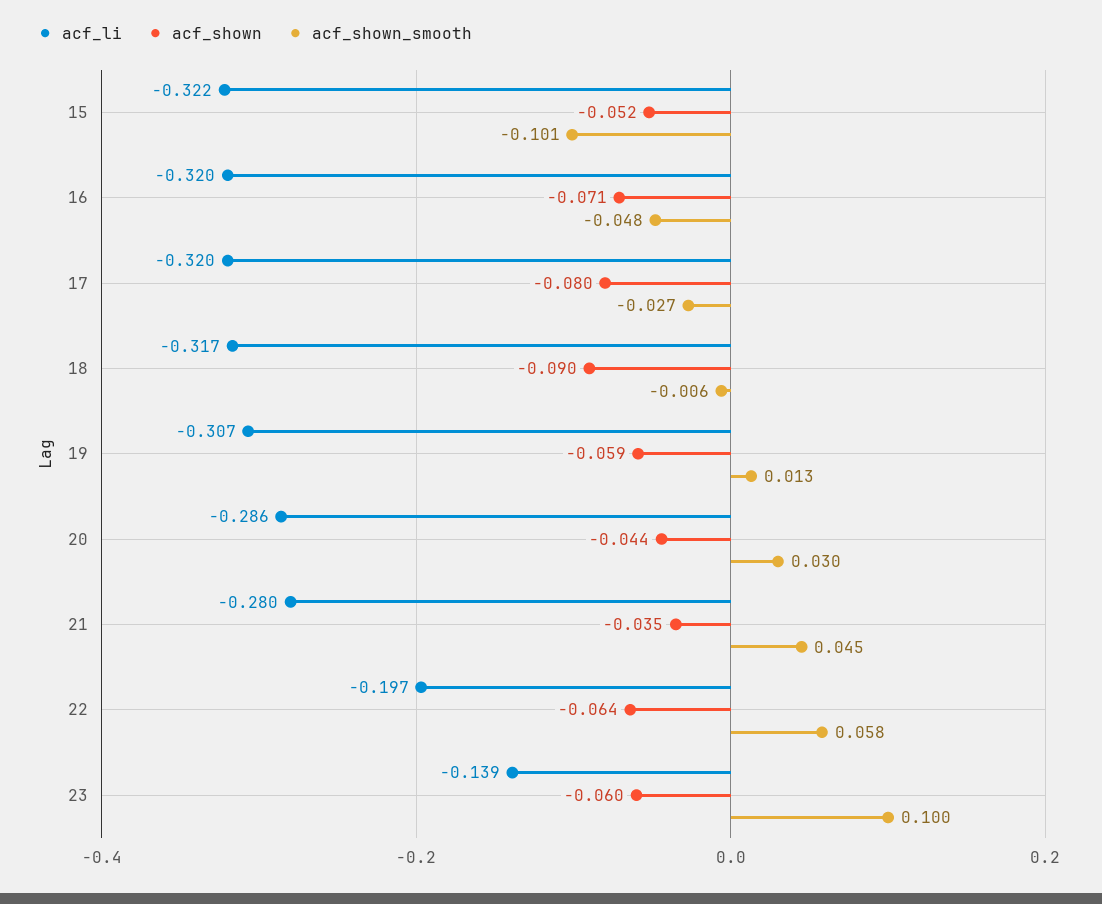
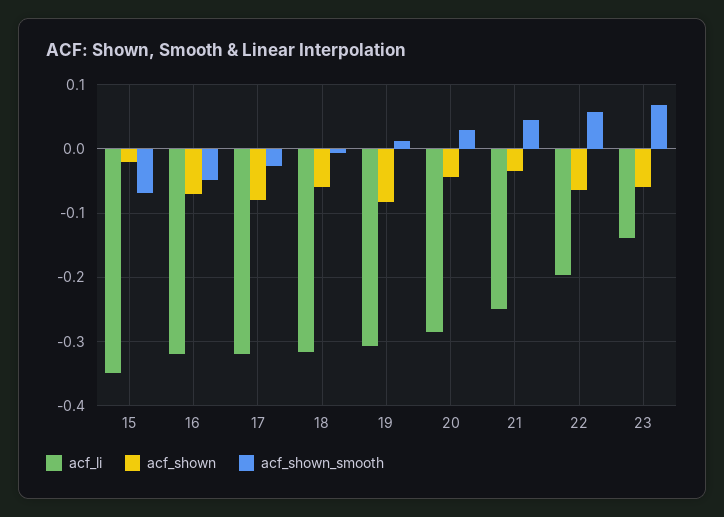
  {
    "acf_li": {
-     "15": -0.322,
+     "15": -0.35,
      "16": -0.32,
      "17": -0.32,
      "18": -0.317,
      "19": -0.307,
      "20": -0.286,
-     "21": -0.28,
+     "21": -0.25,
      "22": -0.197,
      "23": -0.139
    },
    "acf_shown": {
-     "15": -0.052,
+     "15": -0.02,
      "16": -0.071,
      "17": -0.08,
-     "18": -0.09,
+     "18": -0.06,
-     "19": -0.059,
+     "19": -0.08,
      "20": -0.044,
      "21": -0.035,
      "22": -0.064,
      "23": -0.06
    },
    "acf_shown_smooth": {
-     "15": -0.101,
+     "15": -0.07,
      "16": -0.048,
      "17": -0.027,
      "18": -0.006,
      "19": 0.013,
      "20": 0.03,
      "21": 0.045,
      "22": 0.058,
-     "23": 0.1
+     "23": 0.07
    }
  }

